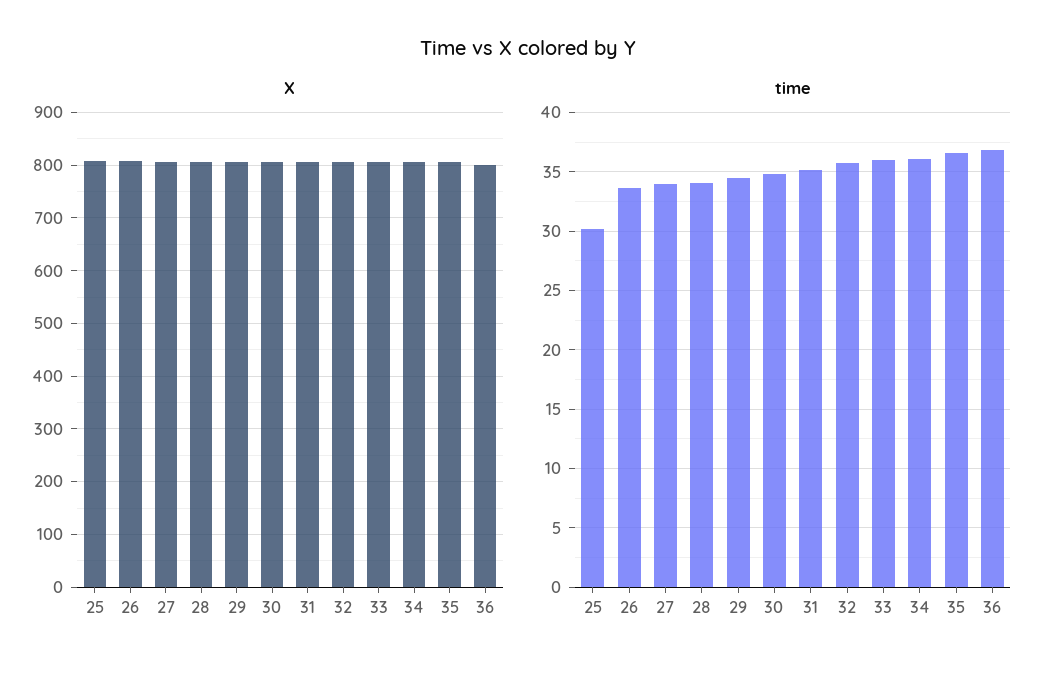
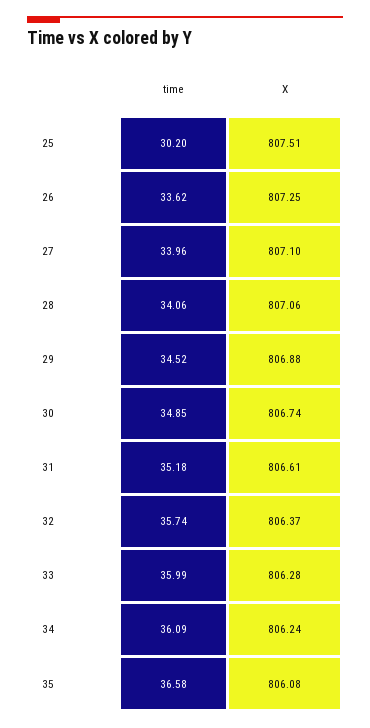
  {
    "X": {
      "25": 807.51,
      "26": 807.25,
      "27": 807.1,
      "28": 807.06,
      "29": 806.88,
      "30": 806.74,
      "31": 806.61,
      "32": 806.37,
      "33": 806.28,
      "34": 806.24,
-     "35": 806.08,
+     "35": 806.08
-     "36": 800
    },
    "time": {
      "25": 30.2,
      "26": 33.62,
      "27": 33.96,
      "28": 34.06,
      "29": 34.52,
      "30": 34.85,
      "31": 35.18,
      "32": 35.74,
      "33": 35.99,
      "34": 36.09,
-     "35": 36.58,
+     "35": 36.58
-     "36": 37
    }
  }

